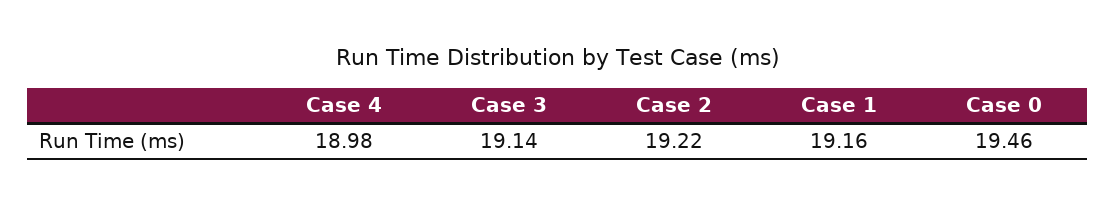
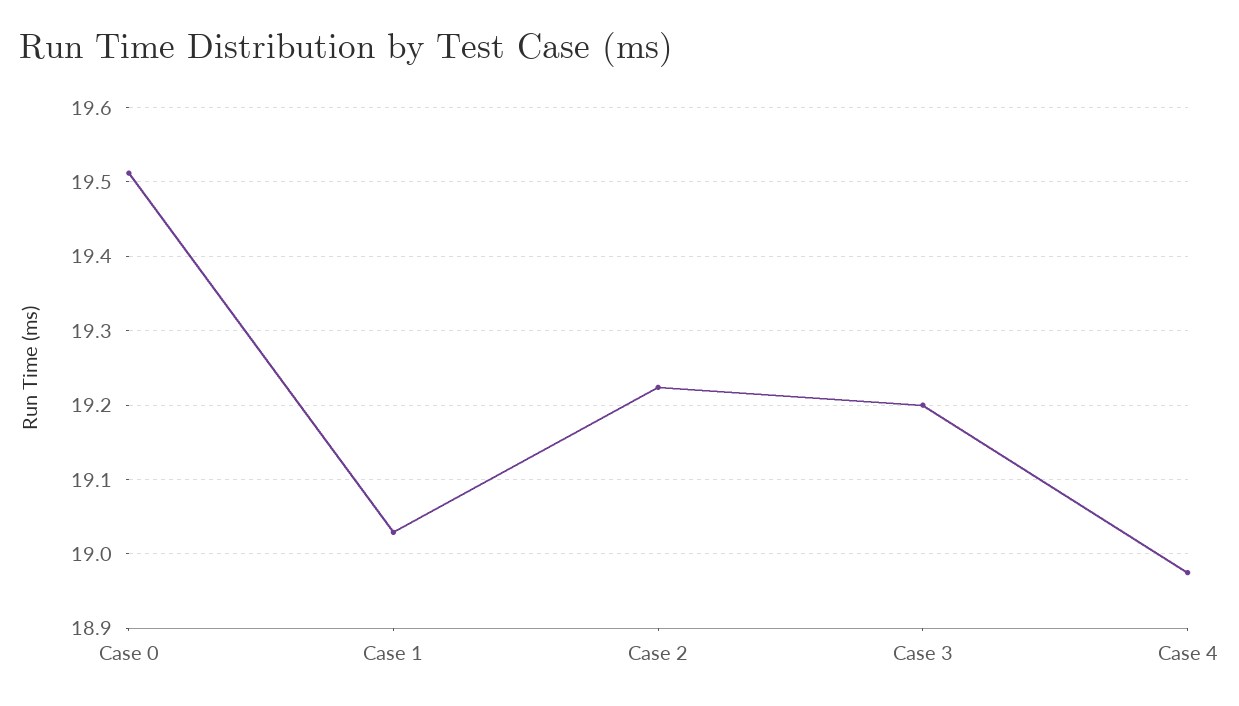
  {
    "Case 4": 18.98,
-   "Case 3": 19.14,
+   "Case 3": 19.2,
    "Case 2": 19.22,
-   "Case 1": 19.16,
+   "Case 1": 19.03,
-   "Case 0": 19.46
+   "Case 0": 19.51
  }

